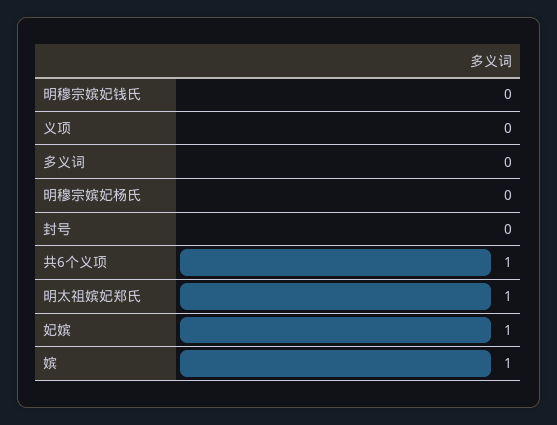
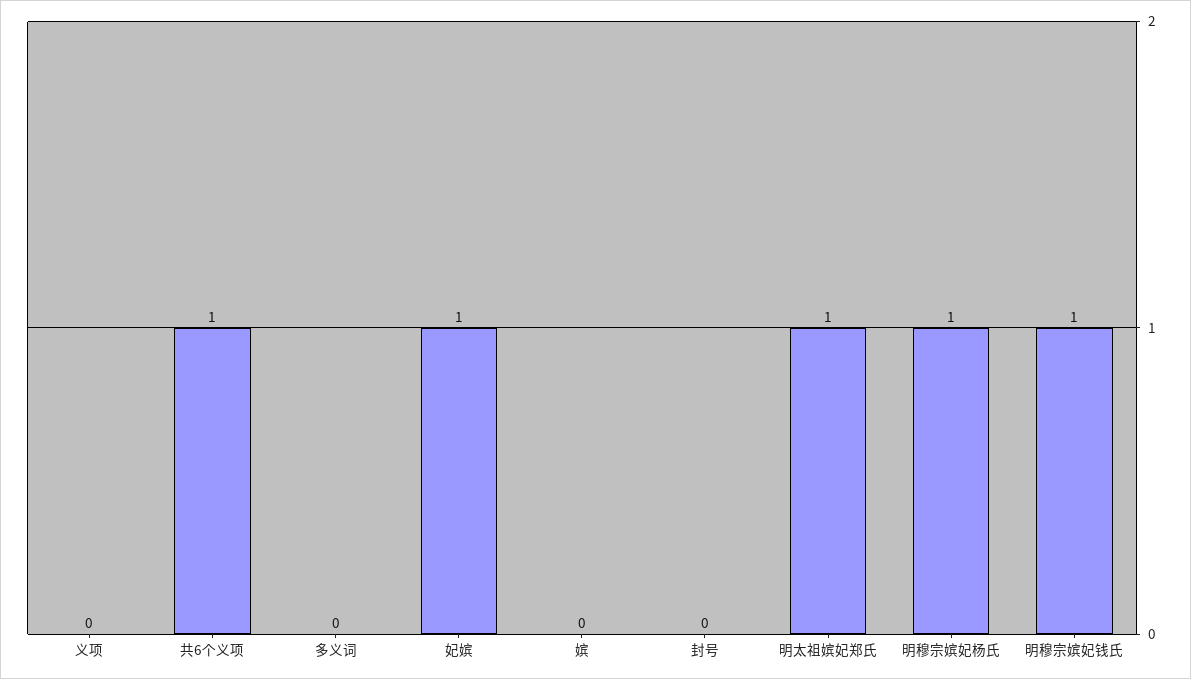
  {
-   "明穆宗嫔妃钱氏": 0,
+   "明穆宗嫔妃钱氏": 1,
    "义项": 0,
    "多义词": 0,
-   "明穆宗嫔妃杨氏": 0,
+   "明穆宗嫔妃杨氏": 1,
    "封号": 0,
    "共6个义项": 1,
    "明太祖嫔妃郑氏": 1,
    "妃嫔": 1,
-   "嫔": 1
+   "嫔": 0
  }

